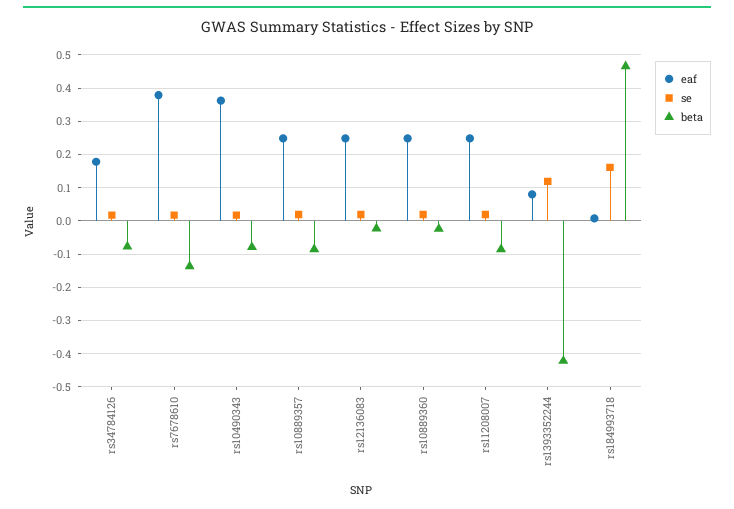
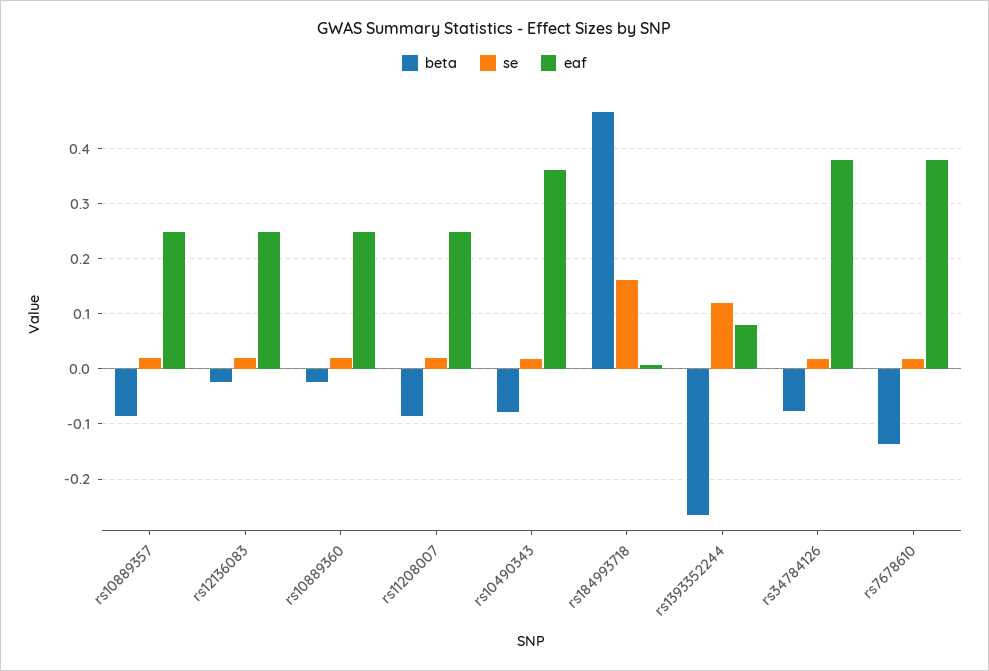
  {
    "eaf": {
-     "rs34784126": 0.18,
+     "rs34784126": 0.38,
      "rs7678610": 0.38,
      "rs10490343": 0.36,
      "rs10889357": 0.24,
      "rs12136083": 0.24,
      "rs10889360": 0.24,
      "rs11208007": 0.24,
      "rs1393352244": 0.08,
      "rs184993718": 0
    },
    "se": {
      "rs34784126": 0.02,
      "rs7678610": 0.02,
      "rs10490343": 0.02,
      "rs10889357": 0.02,
      "rs12136083": 0.02,
      "rs10889360": 0.02,
      "rs11208007": 0.02,
      "rs1393352244": 0.12,
      "rs184993718": 0.16
    },
    "beta": {
      "rs34784126": -0.08,
      "rs7678610": -0.14,
      "rs10490343": -0.08,
      "rs10889357": -0.08,
      "rs12136083": -0.02,
      "rs10889360": -0.02,
      "rs11208007": -0.08,
-     "rs1393352244": -0.42,
+     "rs1393352244": -0.26,
      "rs184993718": 0.46
    }
  }

